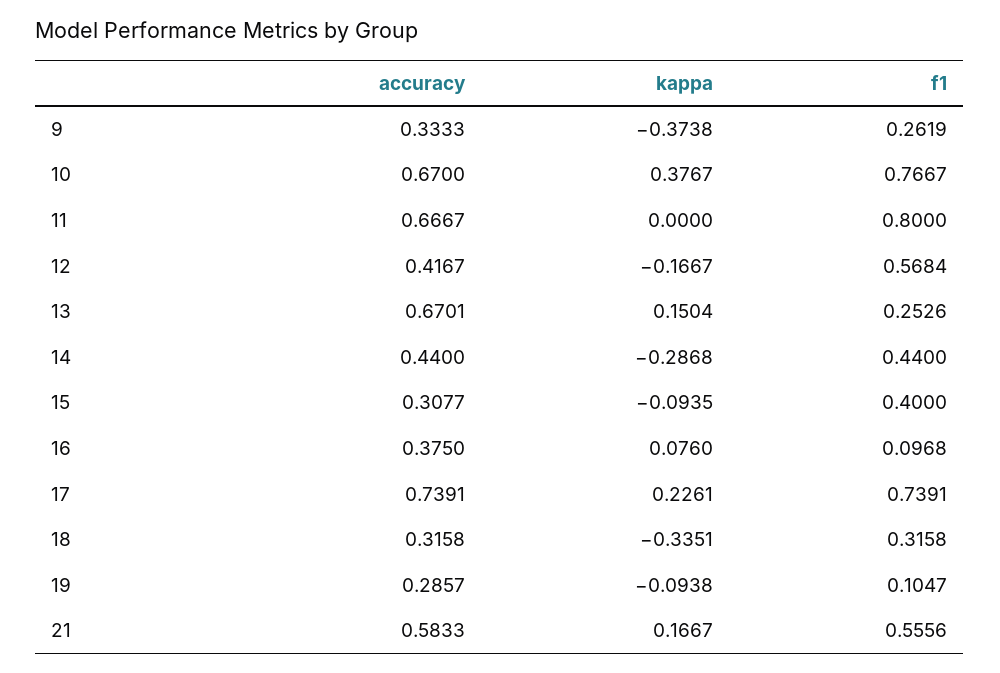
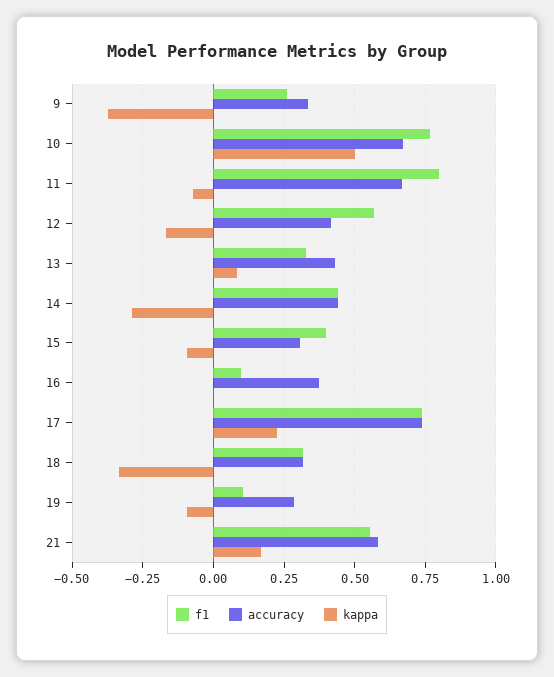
  {
    "accuracy": {
      "9": 0.3333,
      "10": 0.67,
      "11": 0.6667,
      "12": 0.4167,
-     "13": 0.6701,
+     "13": 0.425,
      "14": 0.44,
      "15": 0.3077,
      "16": 0.375,
      "17": 0.7391,
      "18": 0.3158,
      "19": 0.2857,
      "21": 0.5833
    },
    "kappa": {
      "9": -0.3738,
-     "10": 0.3767,
+     "10": 0.5,
-     "11": 0,
+     "11": -0.075,
      "12": -0.1667,
-     "13": 0.1504,
+     "13": 0.075,
      "14": -0.2868,
      "15": -0.0935,
-     "16": 0.076,
+     "16": 0,
      "17": 0.2261,
      "18": -0.3351,
      "19": -0.0938,
      "21": 0.1667
    },
    "f1": {
      "9": 0.2619,
      "10": 0.7667,
      "11": 0.8,
      "12": 0.5684,
-     "13": 0.2526,
+     "13": 0.325,
      "14": 0.44,
      "15": 0.4,
      "16": 0.0968,
      "17": 0.7391,
      "18": 0.3158,
      "19": 0.1047,
      "21": 0.5556
    }
  }

